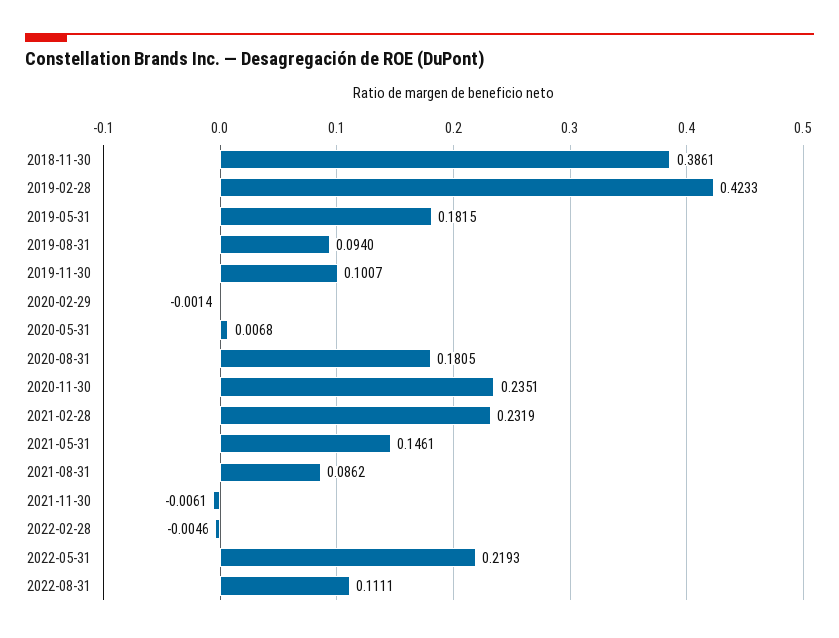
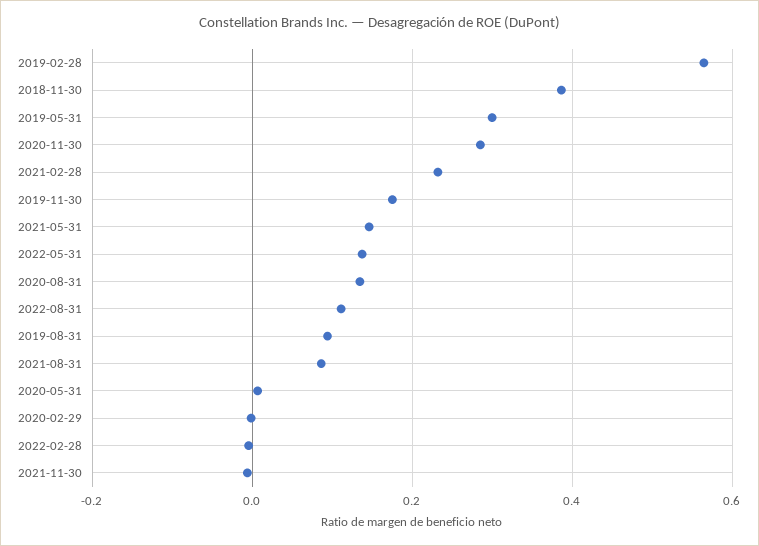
  {
    "2018-11-30": 0.3861,
-   "2019-02-28": 0.4233,
+   "2019-02-28": 0.56,
-   "2019-05-31": 0.1815,
+   "2019-05-31": 0.3,
    "2019-08-31": 0.094,
-   "2019-11-30": 0.1007,
+   "2019-11-30": 0.18,
    "2020-02-29": -0.0014,
    "2020-05-31": 0.0068,
-   "2020-08-31": 0.1805,
+   "2020-08-31": 0.14,
-   "2020-11-30": 0.2351,
+   "2020-11-30": 0.28,
    "2021-02-28": 0.2319,
    "2021-05-31": 0.1461,
    "2021-08-31": 0.0862,
    "2021-11-30": -0.0061,
    "2022-02-28": -0.0046,
-   "2022-05-31": 0.2193,
+   "2022-05-31": 0.14,
    "2022-08-31": 0.1111
  }

